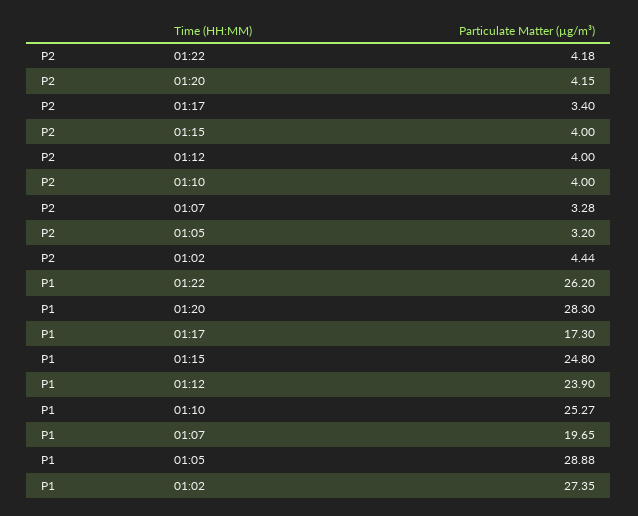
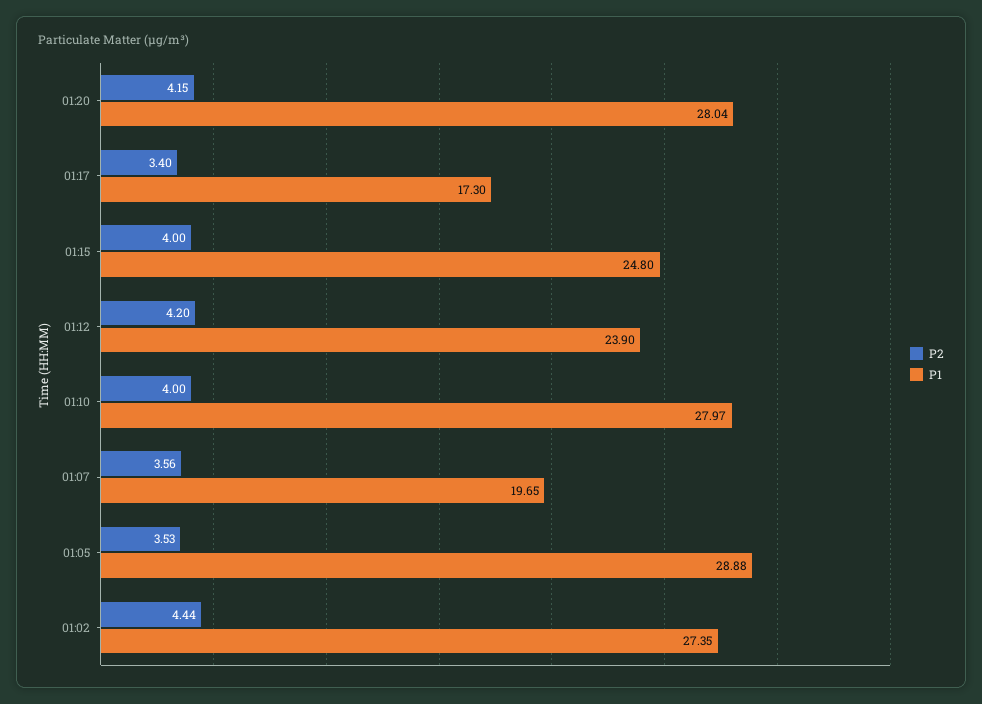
  {
    "P2": {
-     "01:22": 4.18,
      "01:20": 4.15,
      "01:17": 3.4,
      "01:15": 4,
-     "01:12": 4,
+     "01:12": 4.2,
      "01:10": 4,
-     "01:07": 3.28,
+     "01:07": 3.56,
-     "01:05": 3.2,
+     "01:05": 3.53,
      "01:02": 4.44
    },
    "P1": {
-     "01:22": 26.2,
-     "01:20": 28.3,
+     "01:20": 28.04,
      "01:17": 17.3,
      "01:15": 24.8,
      "01:12": 23.9,
-     "01:10": 25.27,
+     "01:10": 27.97,
      "01:07": 19.65,
      "01:05": 28.88,
      "01:02": 27.35
    }
  }

